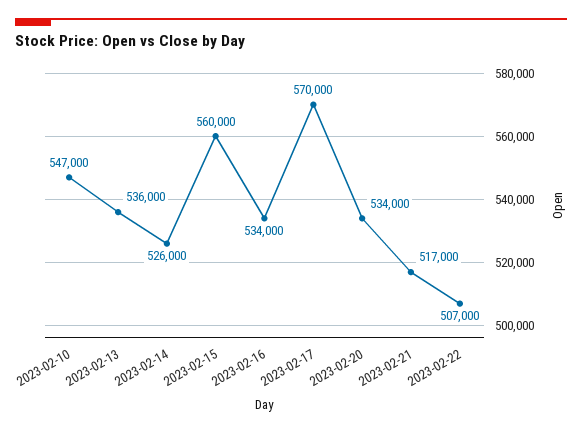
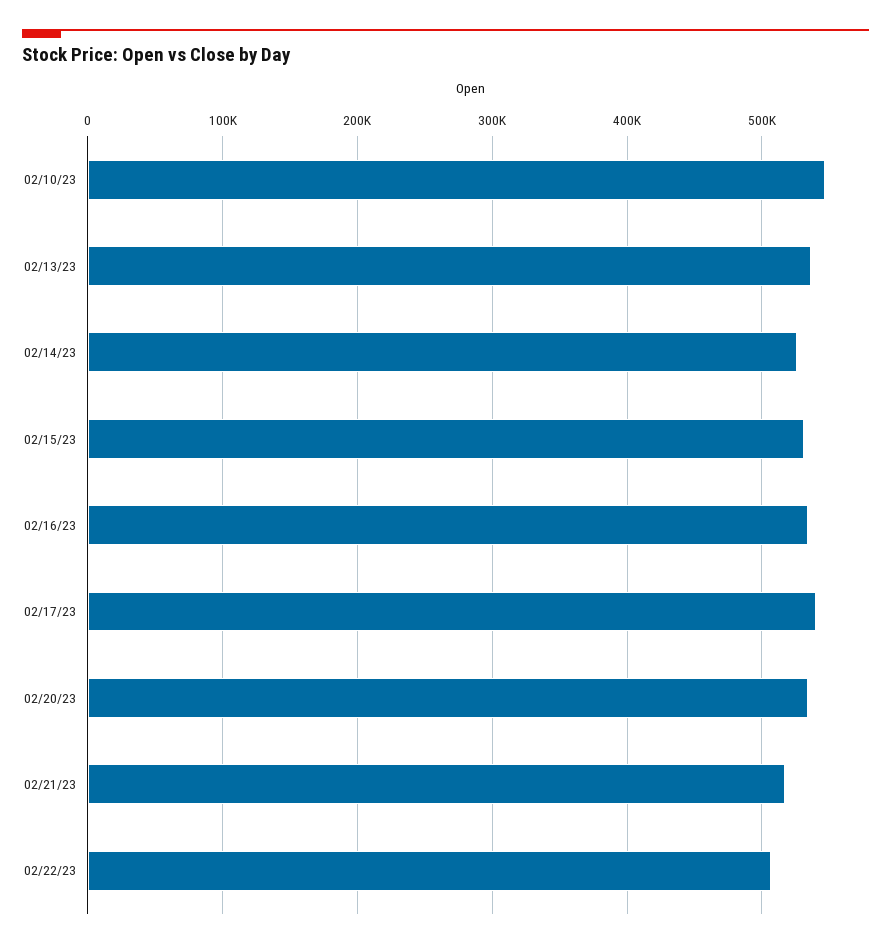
  {
    "2023-02-10": 547000,
    "2023-02-13": 536000,
    "2023-02-14": 526000,
-   "2023-02-15": 560000,
+   "2023-02-15": 530000,
    "2023-02-16": 534000,
-   "2023-02-17": 570000,
+   "2023-02-17": 540000,
    "2023-02-20": 534000,
    "2023-02-21": 517000,
    "2023-02-22": 507000
  }

